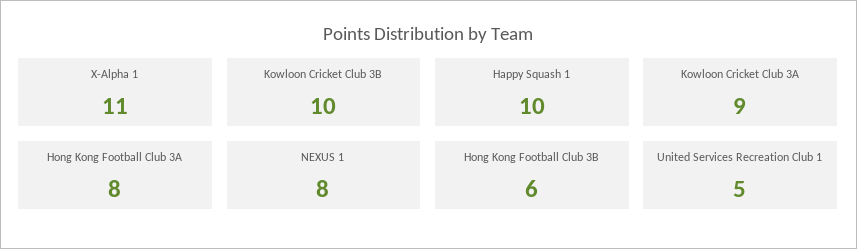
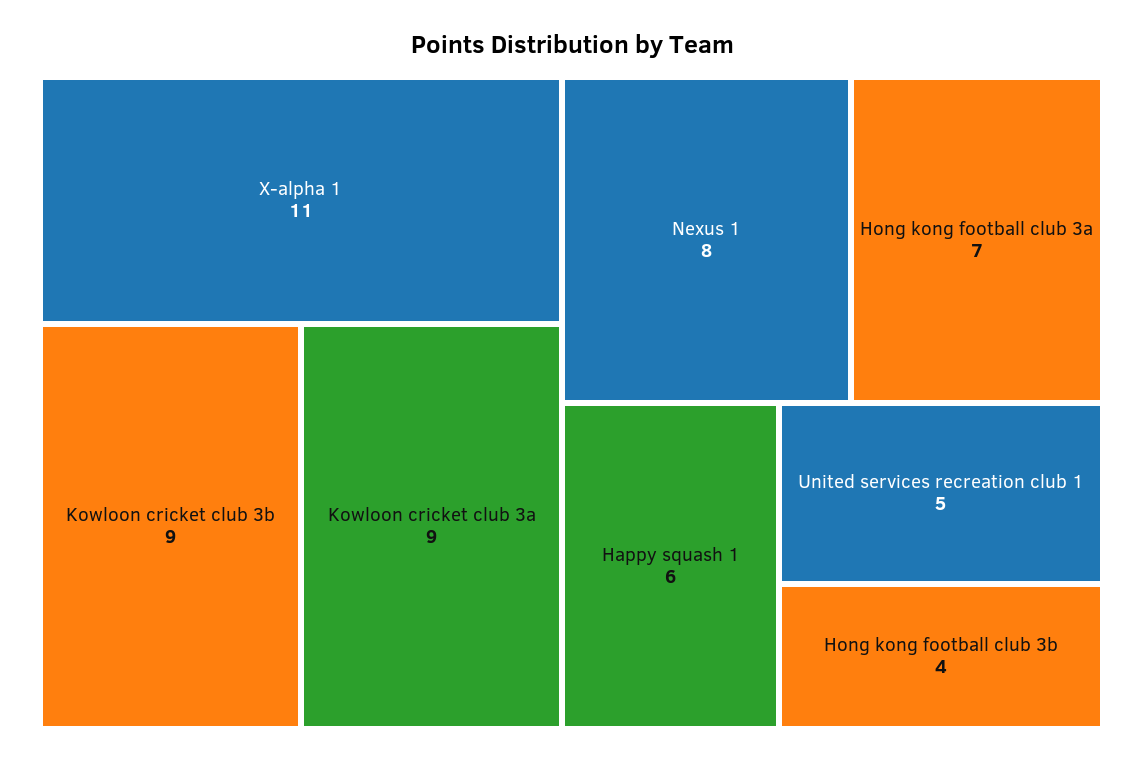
  {
    "X-Alpha 1": 11,
-   "Kowloon Cricket Club 3B": 10,
+   "Kowloon Cricket Club 3B": 9,
-   "Happy Squash 1": 10,
+   "Happy Squash 1": 6,
    "Kowloon Cricket Club 3A": 9,
-   "Hong Kong Football Club 3A": 8,
+   "Hong Kong Football Club 3A": 7,
    "NEXUS 1": 8,
-   "Hong Kong Football Club 3B": 6,
+   "Hong Kong Football Club 3B": 4,
    "United Services Recreation Club 1": 5
  }

